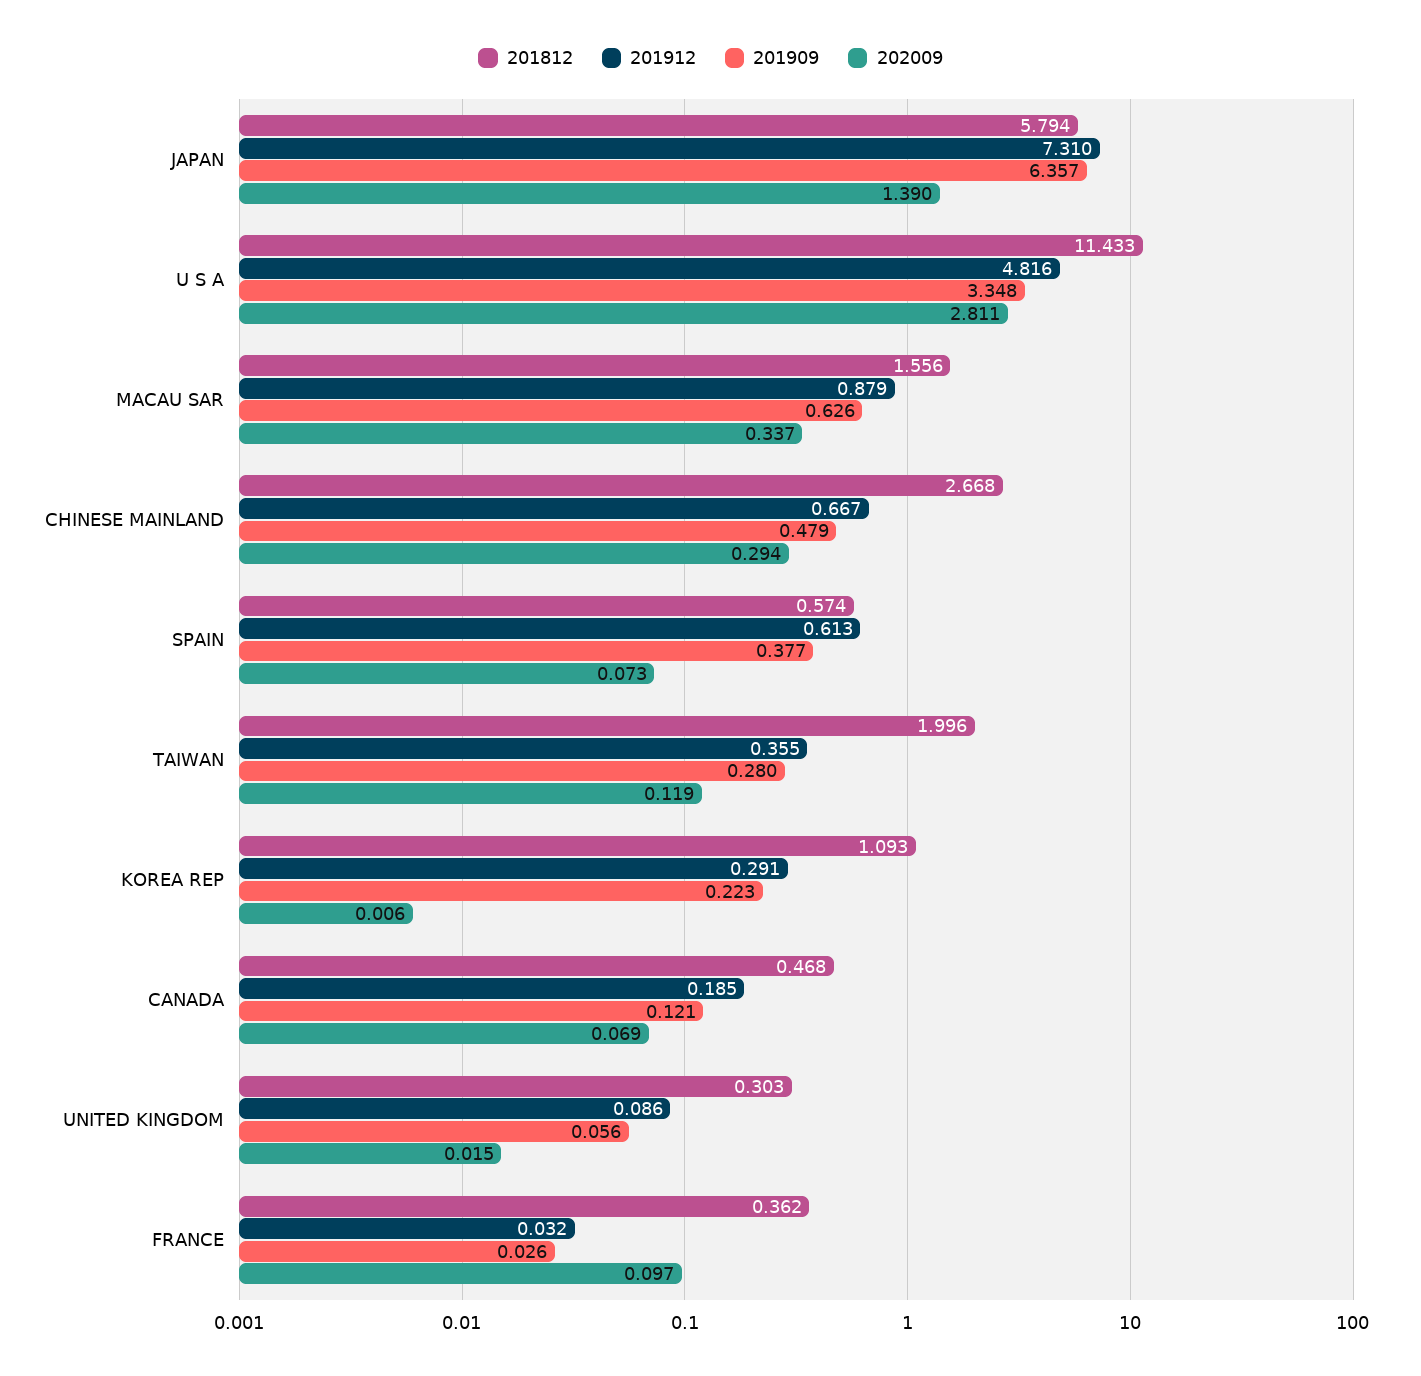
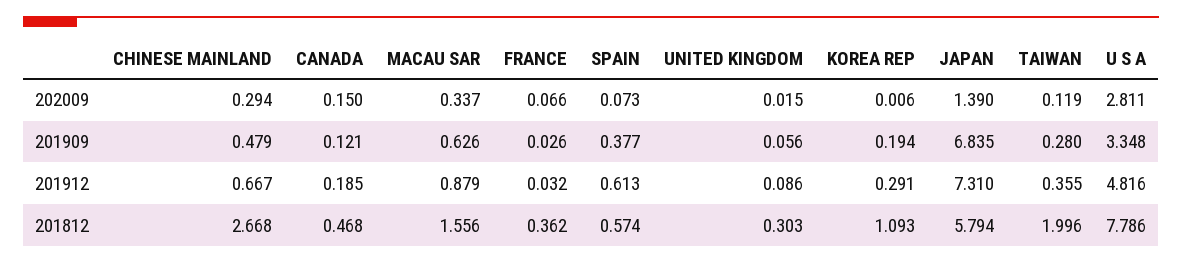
  {
    "201812": {
      "JAPAN": 5.794,
-     "U S A": 11.433,
+     "U S A": 7.786,
      "MACAU SAR": 1.556,
      "CHINESE MAINLAND": 2.668,
      "SPAIN": 0.574,
      "TAIWAN": 1.996,
      "KOREA REP": 1.093,
      "CANADA": 0.468,
      "UNITED KINGDOM": 0.303,
      "FRANCE": 0.362
    },
    "201912": {
      "JAPAN": 7.31,
      "U S A": 4.816,
      "MACAU SAR": 0.879,
      "CHINESE MAINLAND": 0.667,
      "SPAIN": 0.613,
      "TAIWAN": 0.355,
      "KOREA REP": 0.291,
      "CANADA": 0.185,
      "UNITED KINGDOM": 0.086,
      "FRANCE": 0.032
    },
    "201909": {
-     "JAPAN": 6.357,
+     "JAPAN": 6.835,
      "U S A": 3.348,
      "MACAU SAR": 0.626,
      "CHINESE MAINLAND": 0.479,
      "SPAIN": 0.377,
      "TAIWAN": 0.28,
-     "KOREA REP": 0.223,
+     "KOREA REP": 0.194,
      "CANADA": 0.121,
      "UNITED KINGDOM": 0.056,
      "FRANCE": 0.026
    },
    "202009": {
      "JAPAN": 1.39,
      "U S A": 2.811,
      "MACAU SAR": 0.337,
      "CHINESE MAINLAND": 0.294,
      "SPAIN": 0.073,
      "TAIWAN": 0.119,
      "KOREA REP": 0.006,
-     "CANADA": 0.069,
+     "CANADA": 0.15,
      "UNITED KINGDOM": 0.015,
-     "FRANCE": 0.097
+     "FRANCE": 0.066
    }
  }

